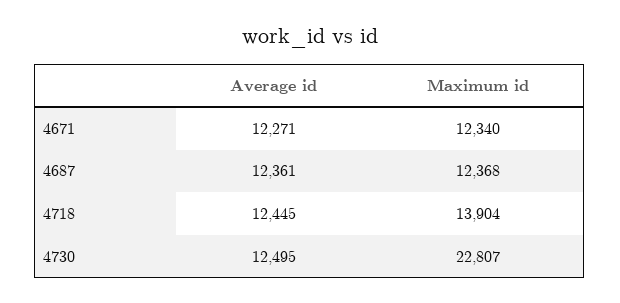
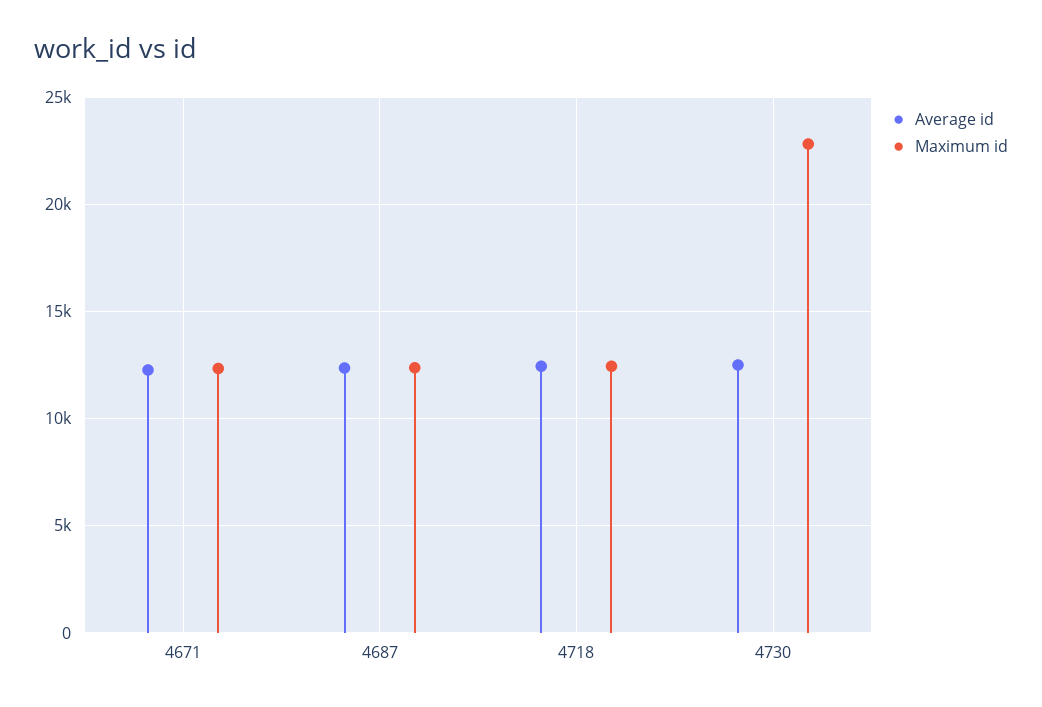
  {
    "Average id": {
      "4671": 12271,
      "4687": 12361,
      "4718": 12445,
      "4730": 12495
    },
    "Maximum id": {
      "4671": 12340,
      "4687": 12368,
-     "4718": 13904,
+     "4718": 12500,
      "4730": 22807
    }
  }

